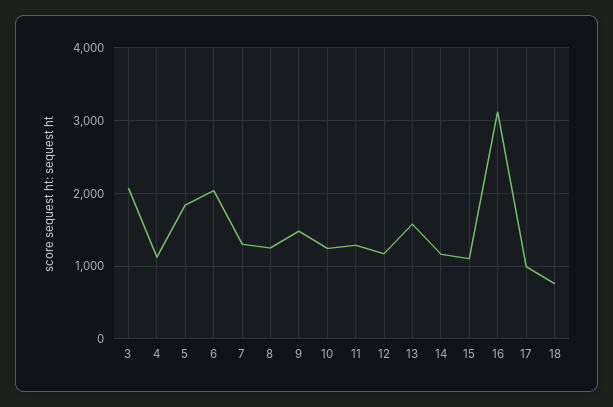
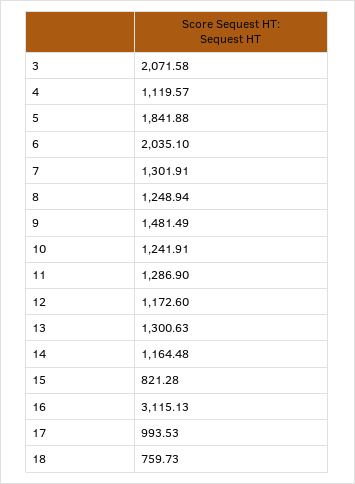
  {
    "3": 2071.58,
    "4": 1119.57,
    "5": 1841.88,
    "6": 2035.1,
    "7": 1301.91,
    "8": 1248.94,
    "9": 1481.49,
    "10": 1241.91,
    "11": 1286.9,
    "12": 1172.6,
-   "13": 1600,
+   "13": 1300.63,
    "14": 1164.48,
-   "15": 1100,
+   "15": 821.28,
    "16": 3115.13,
    "17": 993.53,
    "18": 759.73
  }

